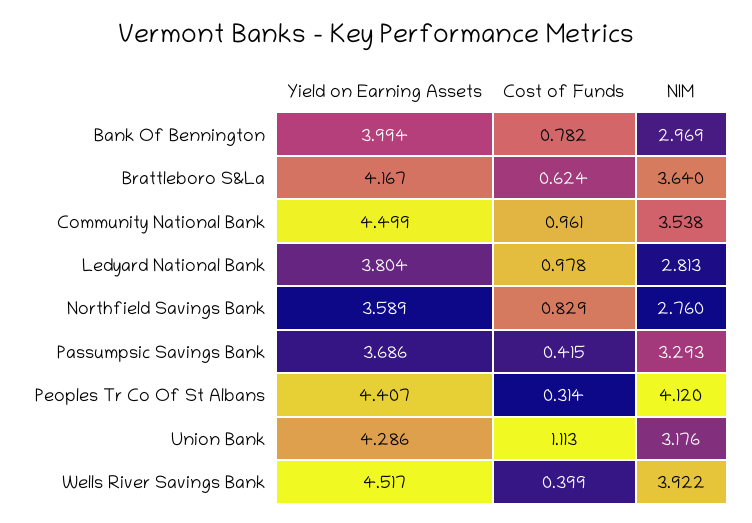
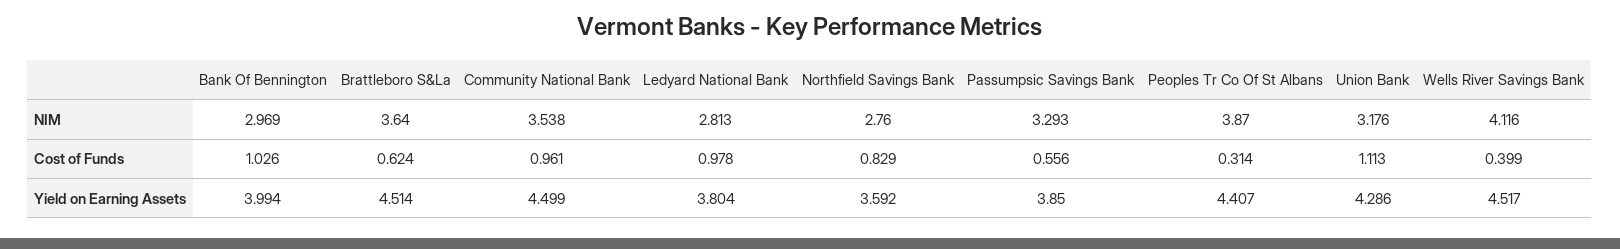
  {
    "Yield on Earning Assets": {
      "Bank Of Bennington": 3.994,
-     "Brattleboro S&La": 4.167,
+     "Brattleboro S&La": 4.514,
      "Community National Bank": 4.499,
      "Ledyard National Bank": 3.804,
-     "Northfield Savings Bank": 3.589,
+     "Northfield Savings Bank": 3.592,
-     "Passumpsic Savings Bank": 3.686,
+     "Passumpsic Savings Bank": 3.85,
      "Peoples Tr Co Of St Albans": 4.407,
      "Union Bank": 4.286,
      "Wells River Savings Bank": 4.517
    },
    "Cost of Funds": {
-     "Bank Of Bennington": 0.782,
+     "Bank Of Bennington": 1.026,
      "Brattleboro S&La": 0.624,
      "Community National Bank": 0.961,
      "Ledyard National Bank": 0.978,
      "Northfield Savings Bank": 0.829,
-     "Passumpsic Savings Bank": 0.415,
+     "Passumpsic Savings Bank": 0.556,
      "Peoples Tr Co Of St Albans": 0.314,
      "Union Bank": 1.113,
      "Wells River Savings Bank": 0.399
    },
    "NIM": {
      "Bank Of Bennington": 2.969,
      "Brattleboro S&La": 3.64,
      "Community National Bank": 3.538,
      "Ledyard National Bank": 2.813,
      "Northfield Savings Bank": 2.76,
      "Passumpsic Savings Bank": 3.293,
-     "Peoples Tr Co Of St Albans": 4.12,
+     "Peoples Tr Co Of St Albans": 3.87,
      "Union Bank": 3.176,
-     "Wells River Savings Bank": 3.922
+     "Wells River Savings Bank": 4.116
    }
  }

